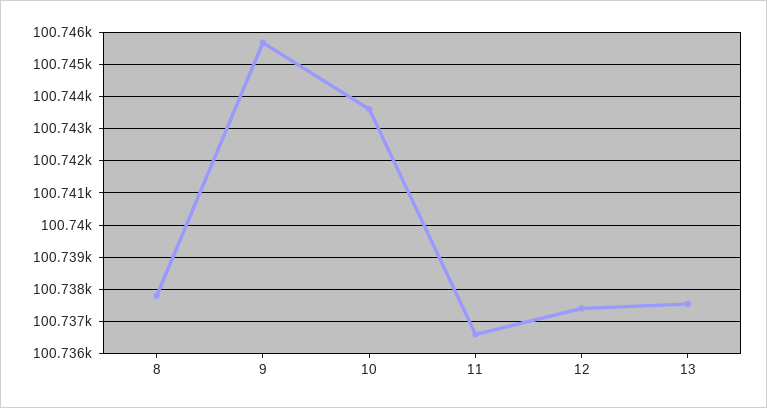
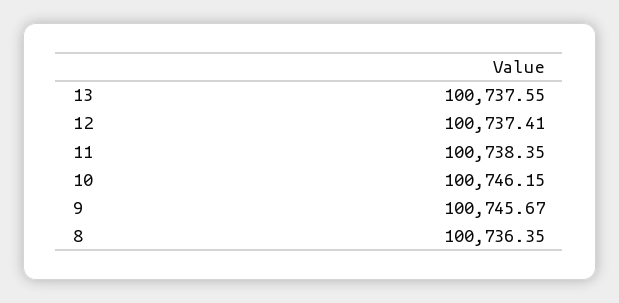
  {
-   "8": 100737.8,
+   "8": 100736.35,
    "9": 100745.67,
-   "10": 100743.6,
+   "10": 100746.15,
-   "11": 100736.6,
+   "11": 100738.35,
    "12": 100737.41,
    "13": 100737.55
  }

